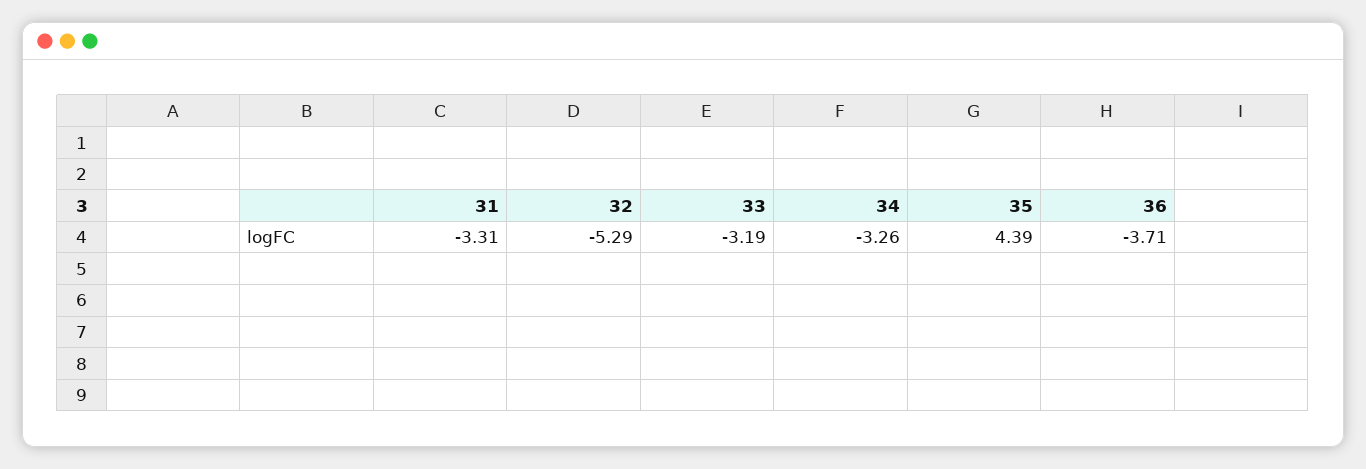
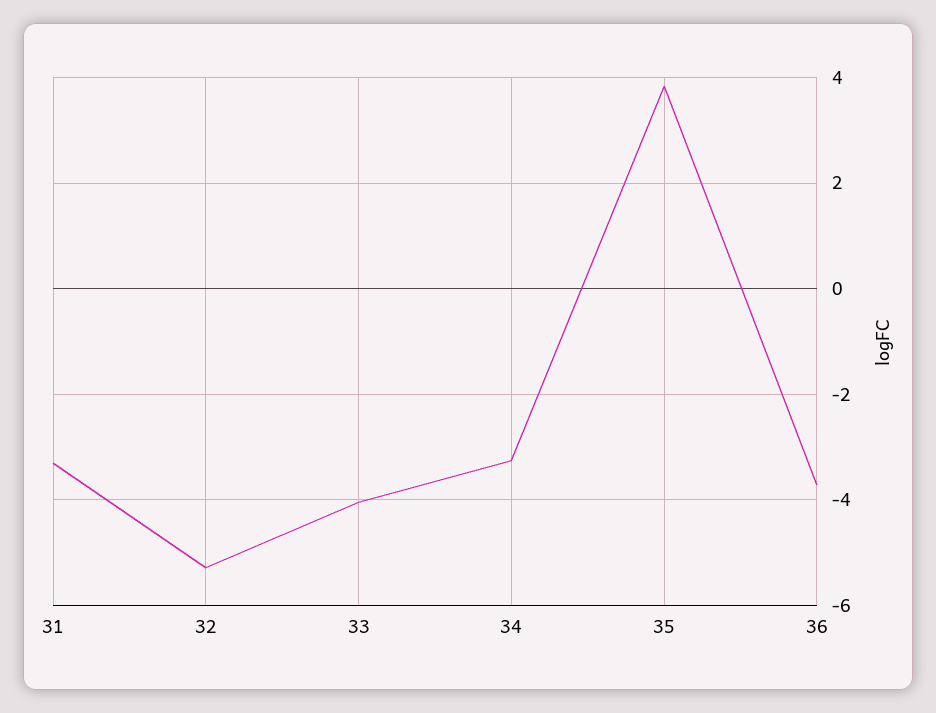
  {
    "31": -3.31,
    "32": -5.29,
-   "33": -3.19,
+   "33": -4,
    "34": -3.26,
-   "35": 4.39,
+   "35": 3.8,
    "36": -3.71
  }

